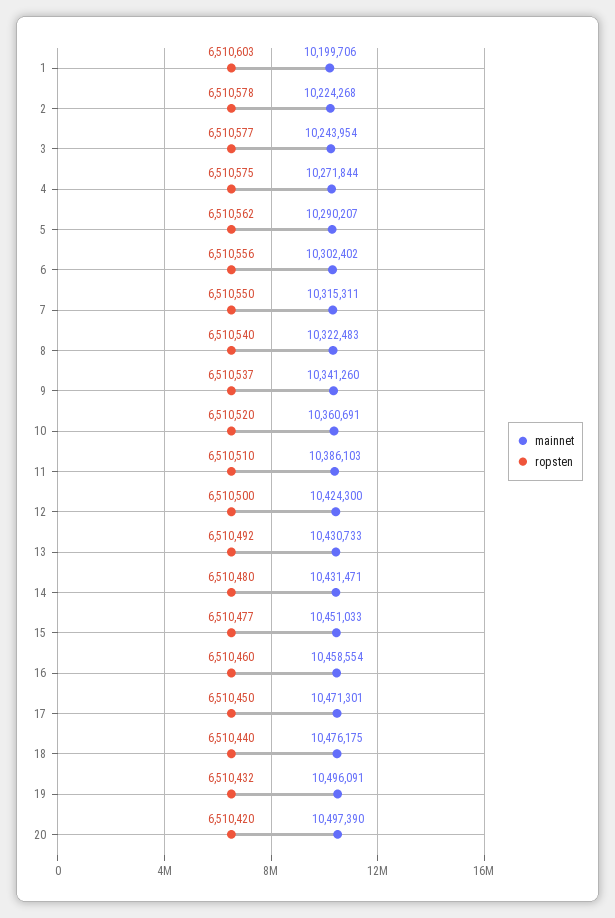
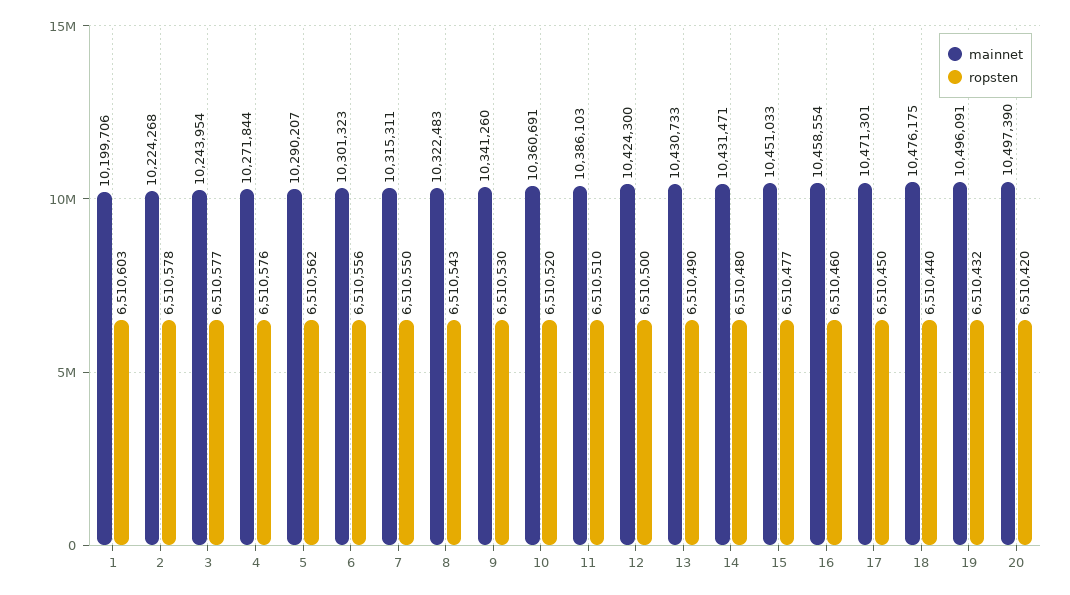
  {
    "mainnet": {
      "1": 10199706,
      "2": 10224268,
      "3": 10243954,
      "4": 10271844,
      "5": 10290207,
-     "6": 10302402,
+     "6": 10301323,
      "7": 10315311,
      "8": 10322483,
      "9": 10341260,
      "10": 10360691,
      "11": 10386103,
      "12": 10424300,
      "13": 10430733,
      "14": 10431471,
      "15": 10451033,
      "16": 10458554,
      "17": 10471301,
      "18": 10476175,
      "19": 10496091,
      "20": 10497390
    },
    "ropsten": {
      "1": 6510603,
      "2": 6510578,
      "3": 6510577,
-     "4": 6510575,
+     "4": 6510576,
      "5": 6510562,
      "6": 6510556,
      "7": 6510550,
-     "8": 6510540,
+     "8": 6510543,
-     "9": 6510537,
+     "9": 6510530,
      "10": 6510520,
      "11": 6510510,
      "12": 6510500,
-     "13": 6510492,
+     "13": 6510490,
      "14": 6510480,
      "15": 6510477,
      "16": 6510460,
      "17": 6510450,
      "18": 6510440,
      "19": 6510432,
      "20": 6510420
    }
  }

